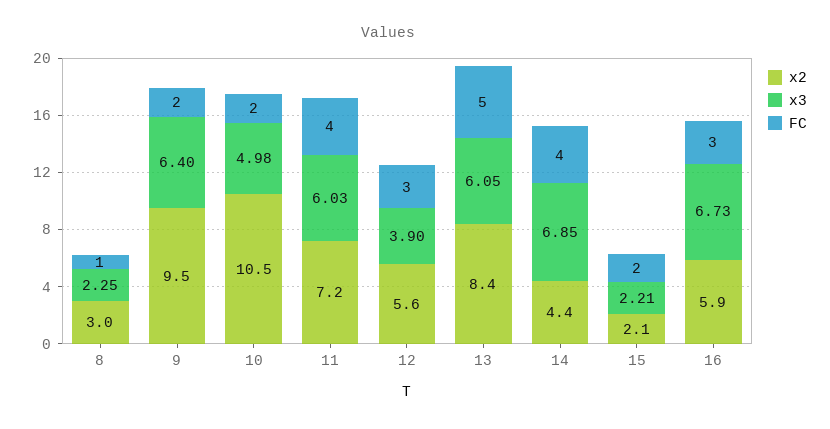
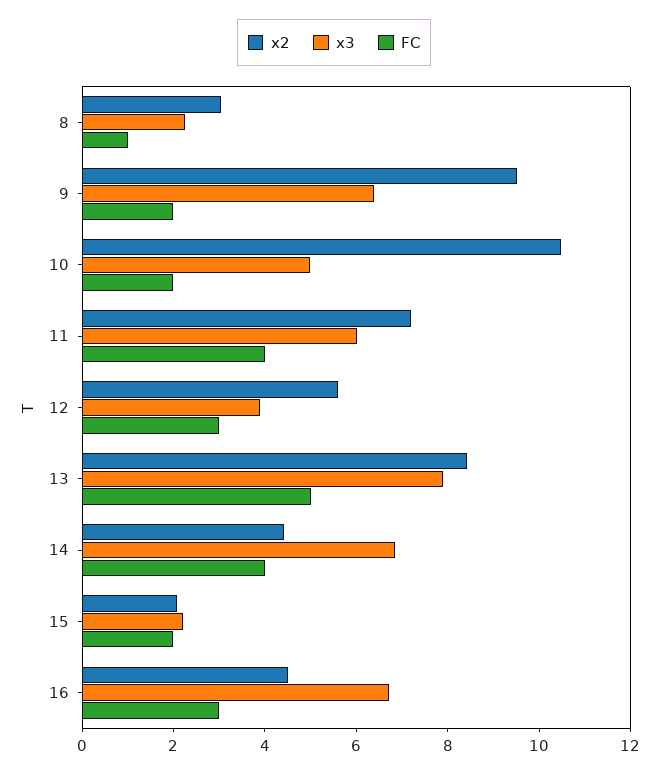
  {
    "x2": {
      "8": 3,
      "9": 9.5,
      "10": 10.5,
      "11": 7.2,
      "12": 5.6,
      "13": 8.4,
      "14": 4.4,
      "15": 2.1,
-     "16": 5.9
+     "16": 4.5
    },
    "x3": {
      "8": 2.25,
      "9": 6.4,
      "10": 4.98,
      "11": 6.03,
      "12": 3.9,
-     "13": 6.05,
+     "13": 8,
      "14": 6.85,
      "15": 2.21,
      "16": 6.73
    },
    "FC": {
      "8": 1,
      "9": 2,
      "10": 2,
      "11": 4,
      "12": 3,
      "13": 5,
      "14": 4,
      "15": 2,
      "16": 3
    }
  }

